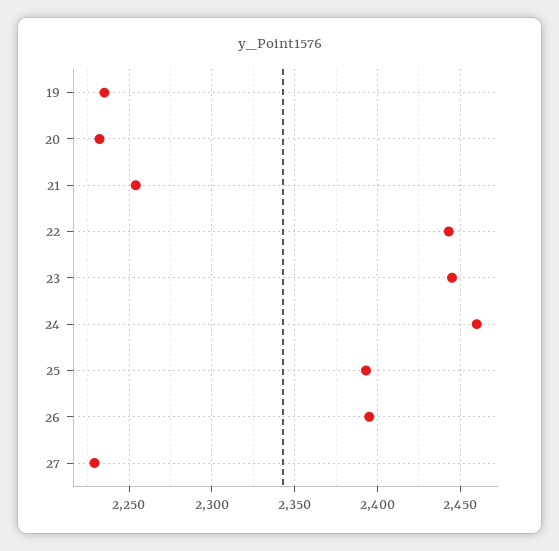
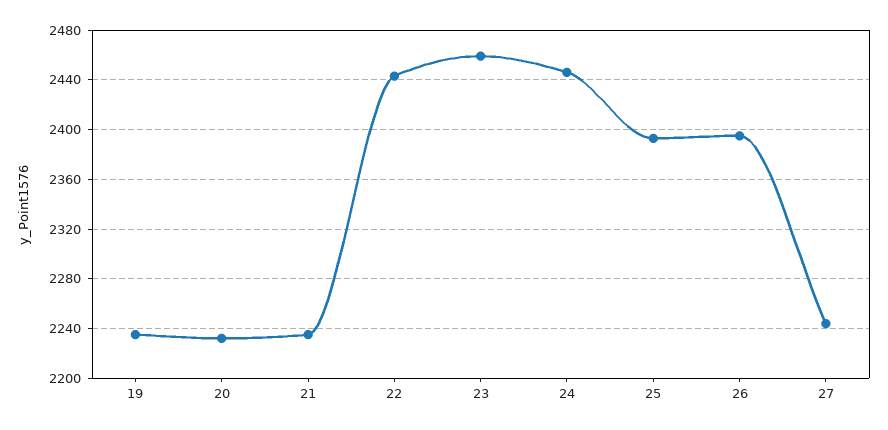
  {
    "19": 2235,
    "20": 2230,
-   "21": 2255,
+   "21": 2235,
    "22": 2445,
-   "23": 2445,
+   "23": 2460,
-   "24": 2460,
+   "24": 2445,
    "25": 2395,
    "26": 2395,
-   "27": 2230
+   "27": 2245
  }

